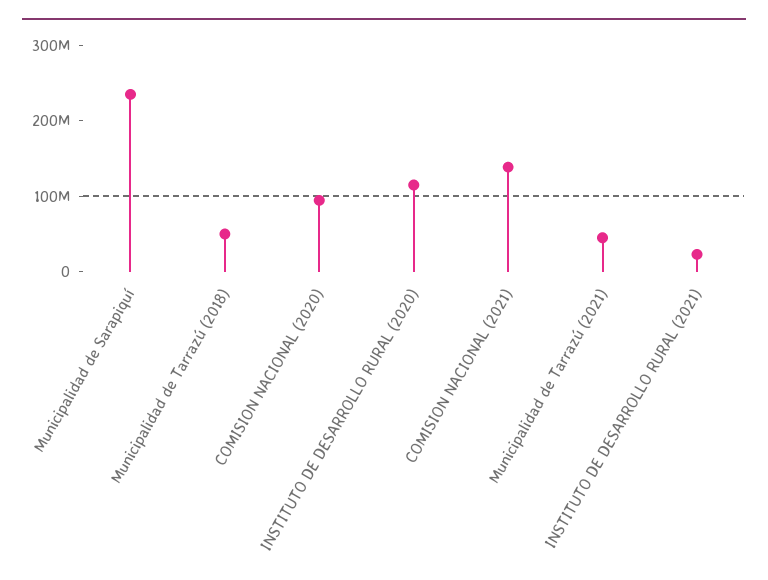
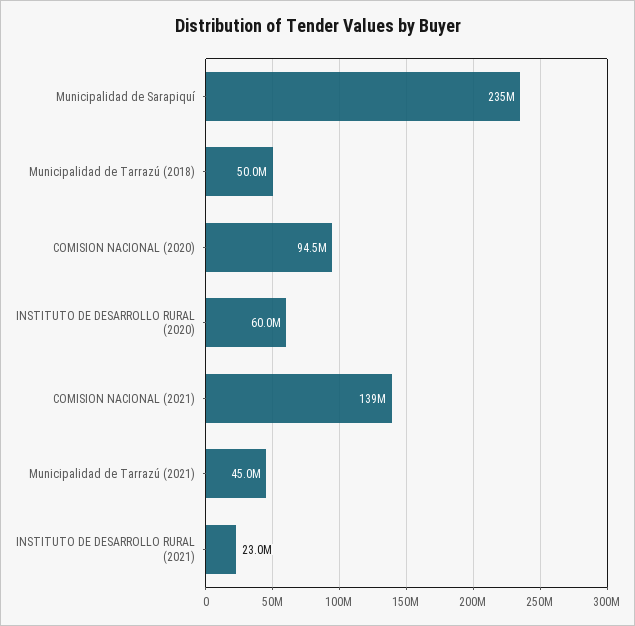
  {
    "Municipalidad de Sarapiquí": 235000000,
    "Municipalidad de Tarrazú (2018)": 50000000,
    "COMISION NACIONAL (2020)": 94500000,
-   "INSTITUTO DE DESARROLLO RURAL (2020)": 120000000,
+   "INSTITUTO DE DESARROLLO RURAL (2020)": 60000000,
    "COMISION NACIONAL (2021)": 139000000,
    "Municipalidad de Tarrazú (2021)": 45000000,
    "INSTITUTO DE DESARROLLO RURAL (2021)": 23000000
  }

